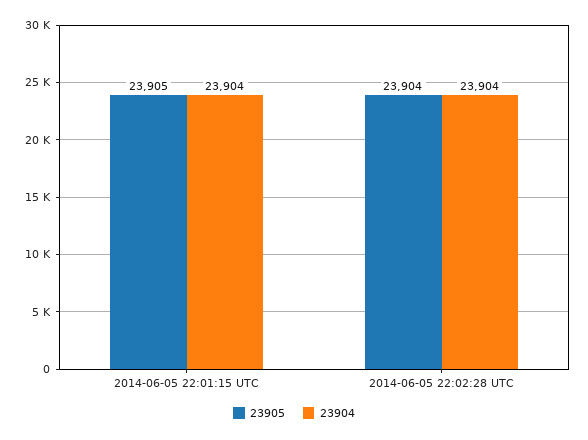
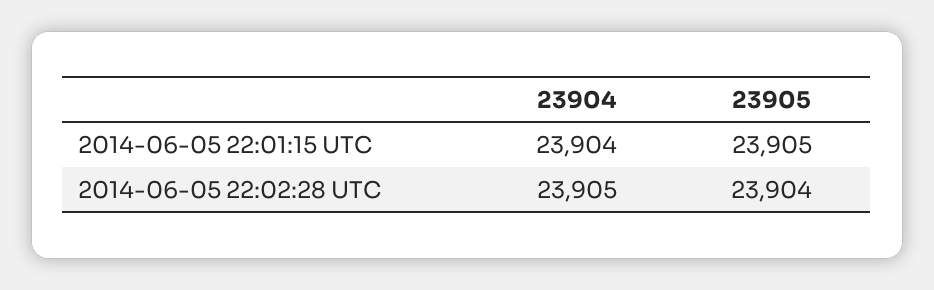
  {
    "23905": {
      "2014-06-05 22:01:15 UTC": 23905,
      "2014-06-05 22:02:28 UTC": 23904
    },
    "23904": {
      "2014-06-05 22:01:15 UTC": 23904,
-     "2014-06-05 22:02:28 UTC": 23904
+     "2014-06-05 22:02:28 UTC": 23905
    }
  }

